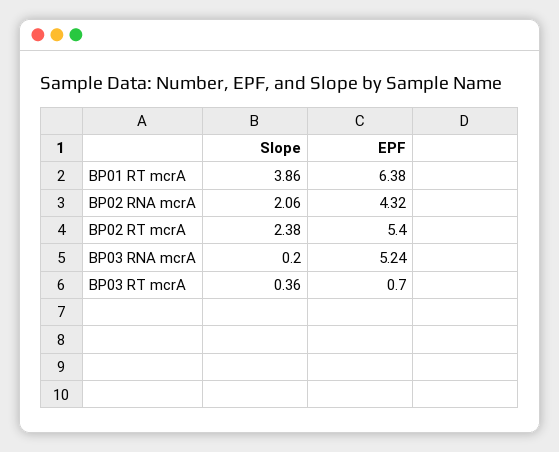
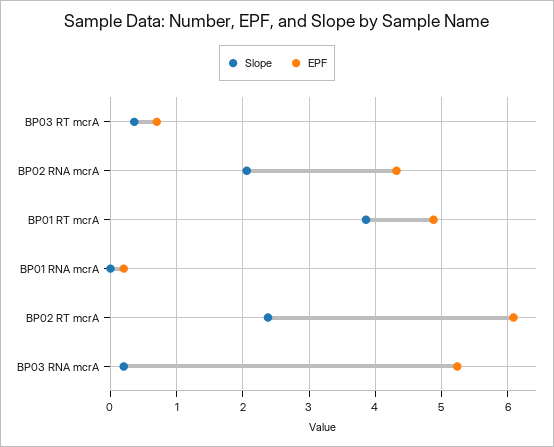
  {
    "Slope": {
      "BP01 RT mcrA": 3.86,
      "BP02 RNA mcrA": 2.06,
      "BP02 RT mcrA": 2.38,
      "BP03 RNA mcrA": 0.2,
-     "BP03 RT mcrA": 0.36
+     "BP03 RT mcrA": 0.36,
+     "BP01 RNA mcrA": 0
    },
    "EPF": {
-     "BP01 RT mcrA": 6.38,
+     "BP01 RT mcrA": 4.9,
      "BP02 RNA mcrA": 4.32,
-     "BP02 RT mcrA": 5.4,
+     "BP02 RT mcrA": 6.1,
      "BP03 RNA mcrA": 5.24,
-     "BP03 RT mcrA": 0.7
+     "BP03 RT mcrA": 0.7,
+     "BP01 RNA mcrA": 0.2
    }
  }

